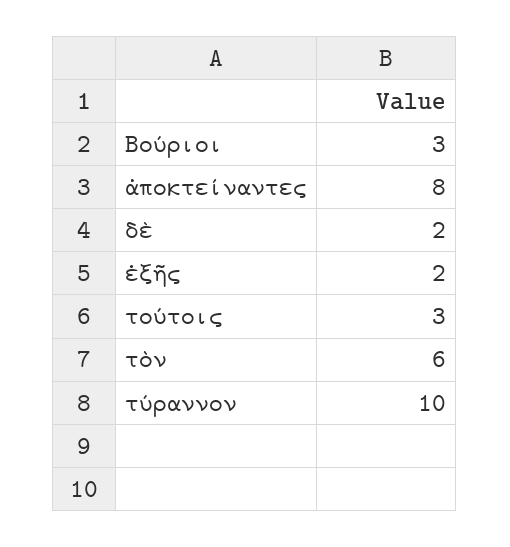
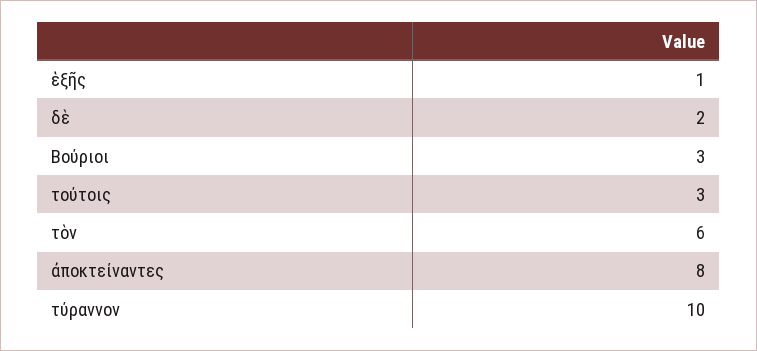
  {
    "Βούριοι": 3,
    "ἀποκτείναντες": 8,
    "δὲ": 2,
-   "ἑξῆς": 2,
+   "ἑξῆς": 1,
    "τούτοις": 3,
    "τὸν": 6,
    "τύραννον": 10
  }

